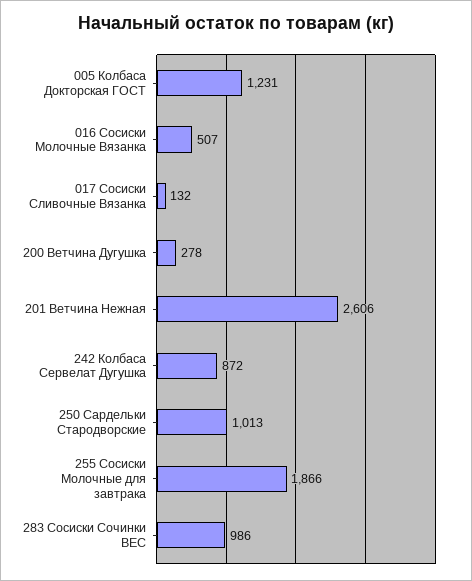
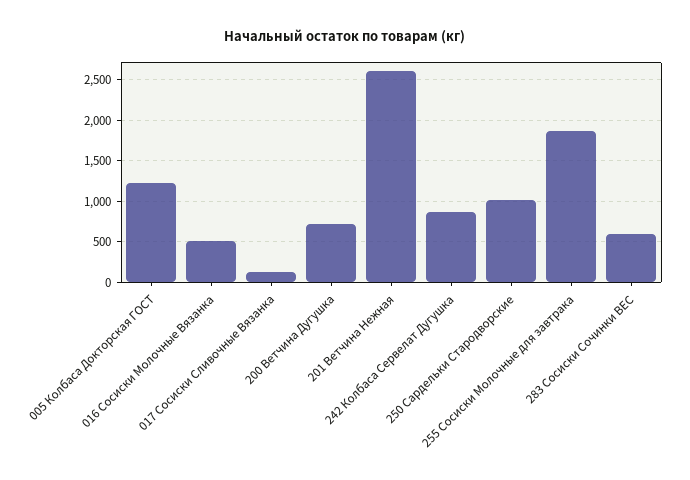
  {
    "005 Колбаса Докторская ГОСТ": 1231,
    "016 Сосиски Молочные Вязанка": 507,
    "017 Сосиски Сливочные Вязанка": 132,
-   "200 Ветчина Дугушка": 278,
+   "200 Ветчина Дугушка": 700,
    "201 Ветчина Нежная": 2606,
    "242 Колбаса Сервелат Дугушка": 872,
    "250 Сардельки Стародворские": 1013,
    "255 Сосиски Молочные для завтрака": 1866,
-   "283 Сосиски Сочинки ВЕС": 986
+   "283 Сосиски Сочинки ВЕС": 600
  }

